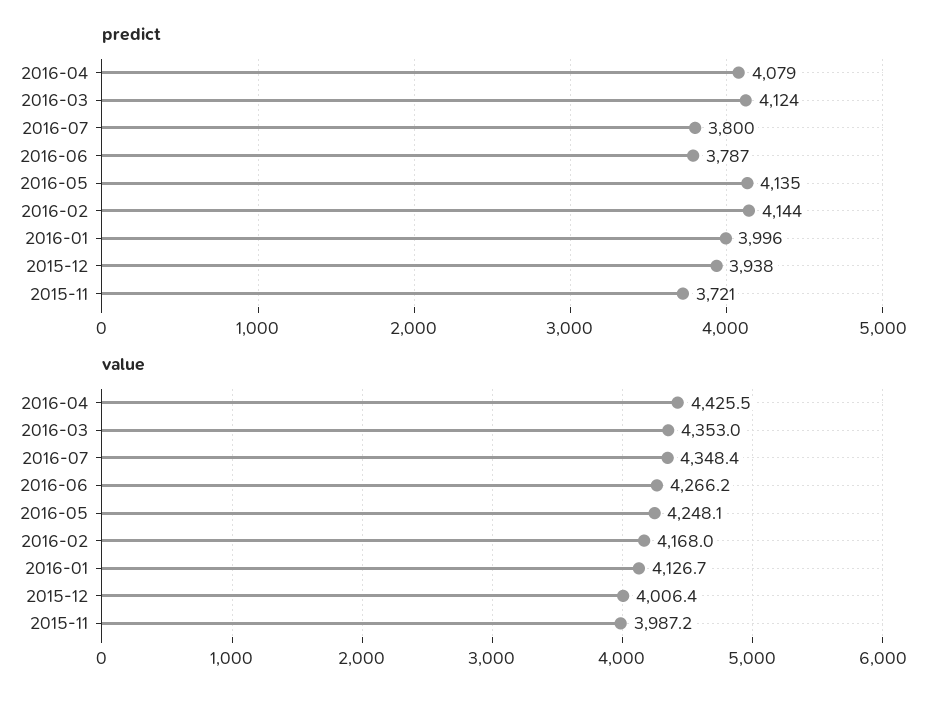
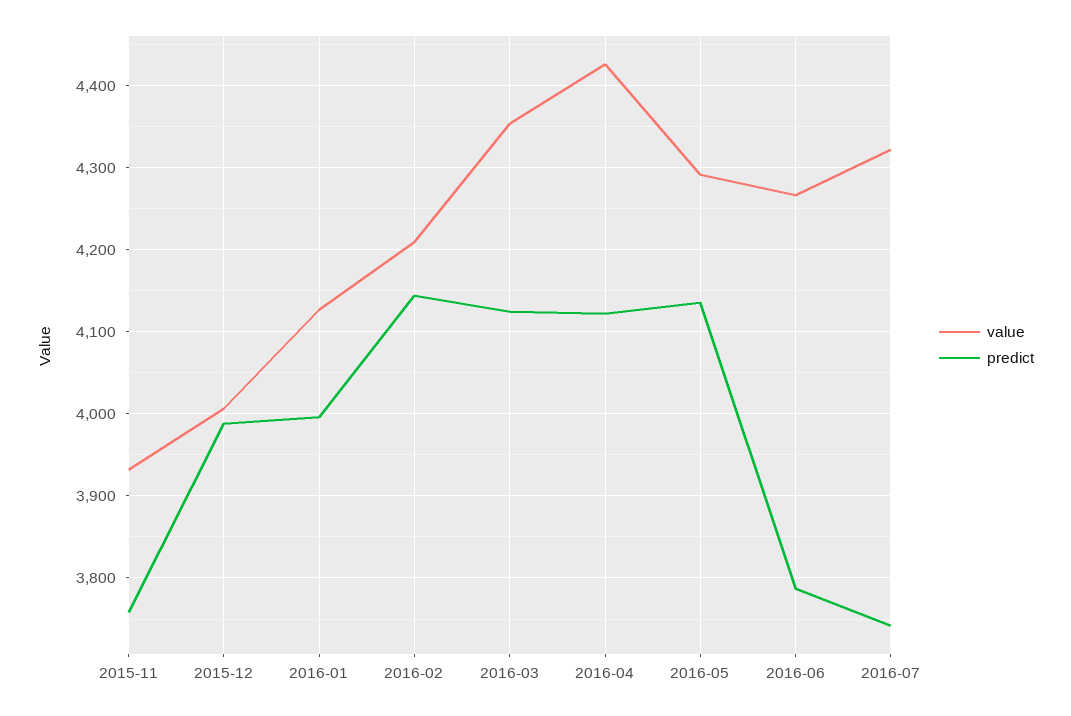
  {
    "predict": {
-     "2016-04": 4079,
+     "2016-04": 4120,
      "2016-03": 4124,
-     "2016-07": 3800,
+     "2016-07": 3740,
      "2016-06": 3787,
      "2016-05": 4135,
      "2016-02": 4144,
      "2016-01": 3996,
-     "2015-12": 3938,
+     "2015-12": 3990,
-     "2015-11": 3721
+     "2015-11": 3760
    },
    "value": {
      "2016-04": 4425.5,
      "2016-03": 4353,
-     "2016-07": 4348.4,
+     "2016-07": 4320,
      "2016-06": 4266.2,
-     "2016-05": 4248.1,
+     "2016-05": 4290,
-     "2016-02": 4168,
+     "2016-02": 4210,
      "2016-01": 4126.7,
      "2015-12": 4006.4,
-     "2015-11": 3987.2
+     "2015-11": 3930
    }
  }

